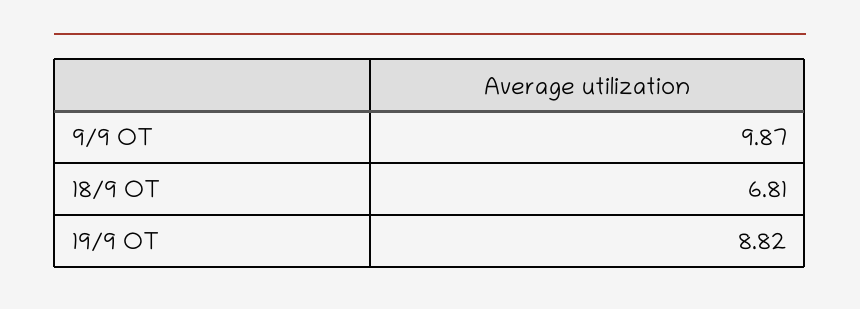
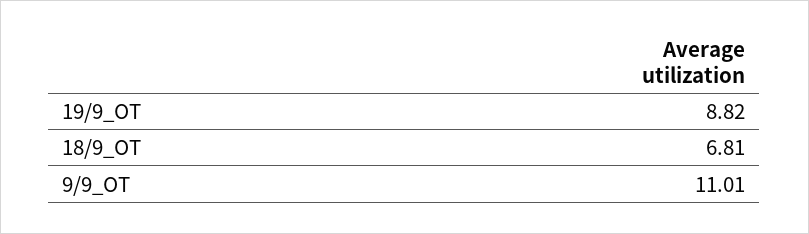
  {
-   "9/9 OT": 9.87,
+   "9/9 OT": 11.01,
    "18/9 OT": 6.81,
    "19/9 OT": 8.82
  }

